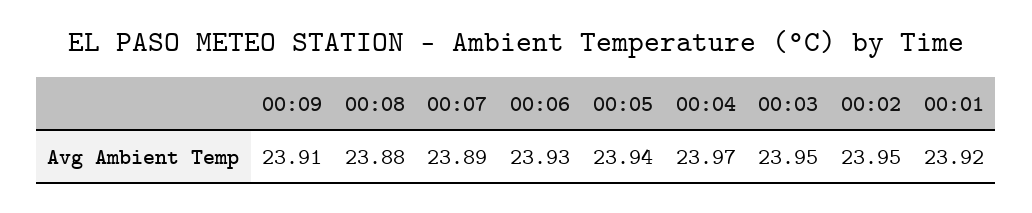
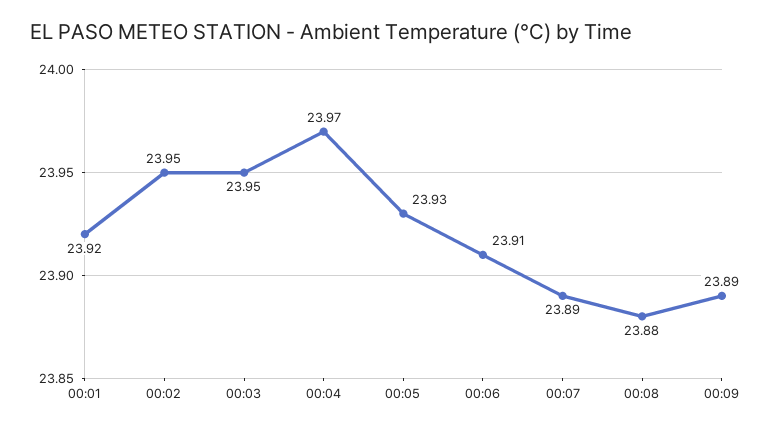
  {
-   "00:09": 23.91,
+   "00:09": 23.89,
    "00:08": 23.88,
    "00:07": 23.89,
-   "00:06": 23.93,
+   "00:06": 23.91,
-   "00:05": 23.94,
+   "00:05": 23.93,
    "00:04": 23.97,
    "00:03": 23.95,
    "00:02": 23.95,
    "00:01": 23.92
  }

